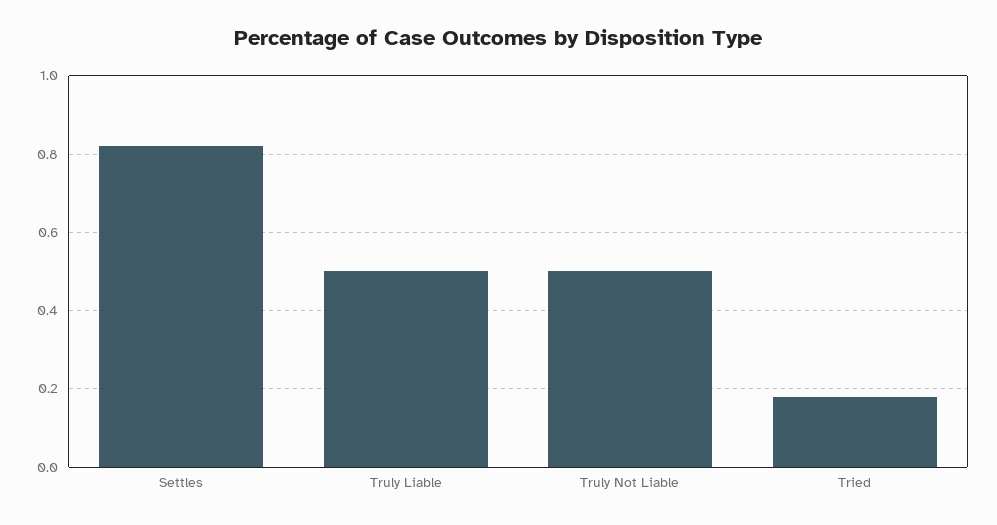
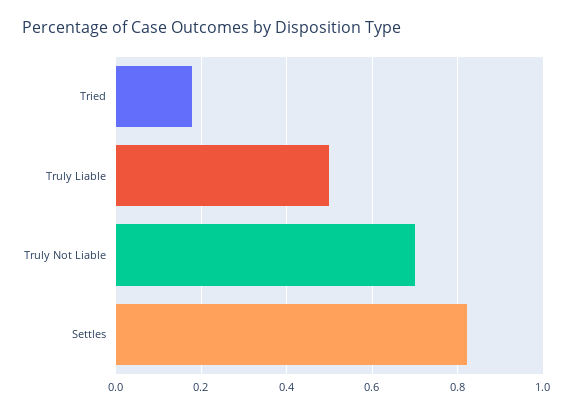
  {
    "Settles": 0.82,
    "Truly Liable": 0.5,
-   "Truly Not Liable": 0.5,
+   "Truly Not Liable": 0.7,
    "Tried": 0.18
  }

